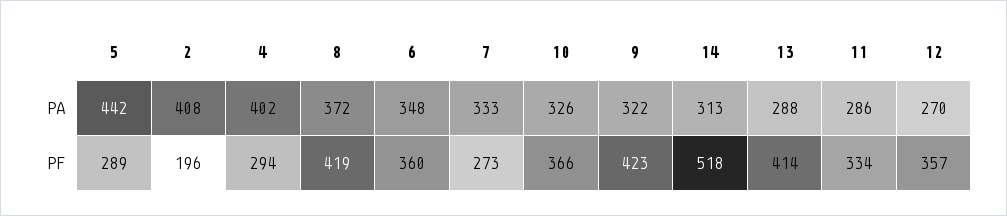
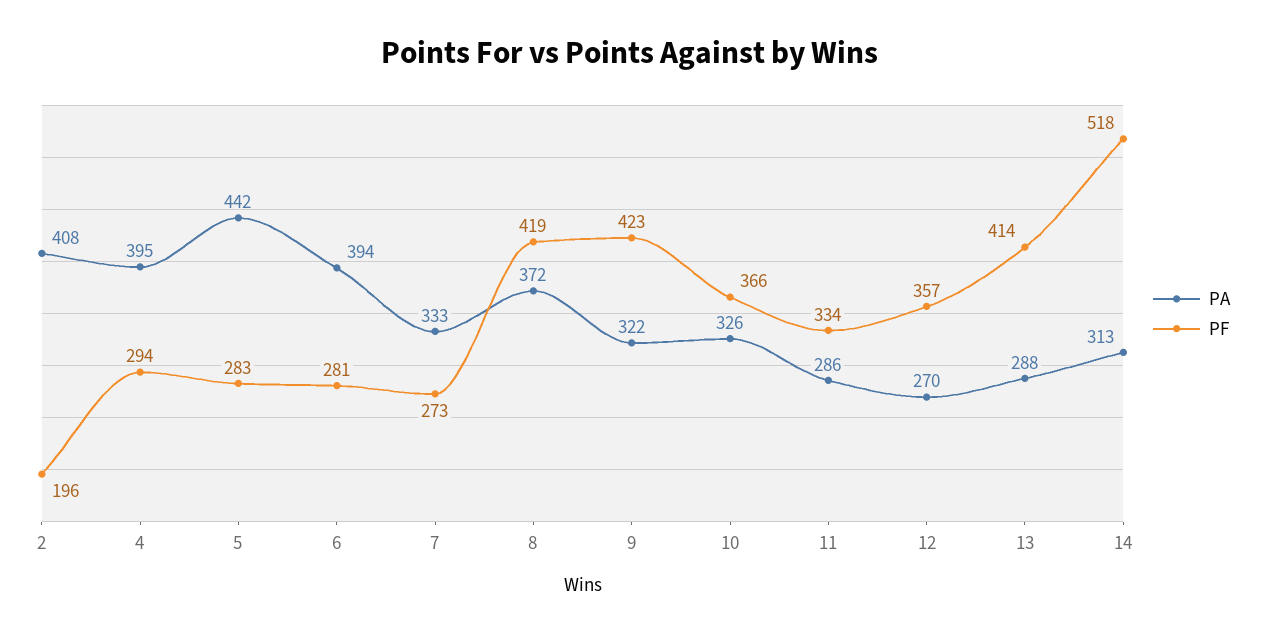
  {
    "PA": {
      "5": 442,
      "2": 408,
-     "4": 402,
+     "4": 395,
      "8": 372,
-     "6": 348,
+     "6": 394,
      "7": 333,
      "10": 326,
      "9": 322,
      "14": 313,
      "13": 288,
      "11": 286,
      "12": 270
    },
    "PF": {
-     "5": 289,
+     "5": 283,
      "2": 196,
      "4": 294,
      "8": 419,
-     "6": 360,
+     "6": 281,
      "7": 273,
      "10": 366,
      "9": 423,
      "14": 518,
      "13": 414,
      "11": 334,
      "12": 357
    }
  }

